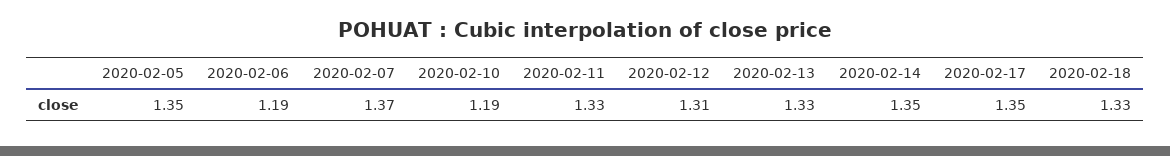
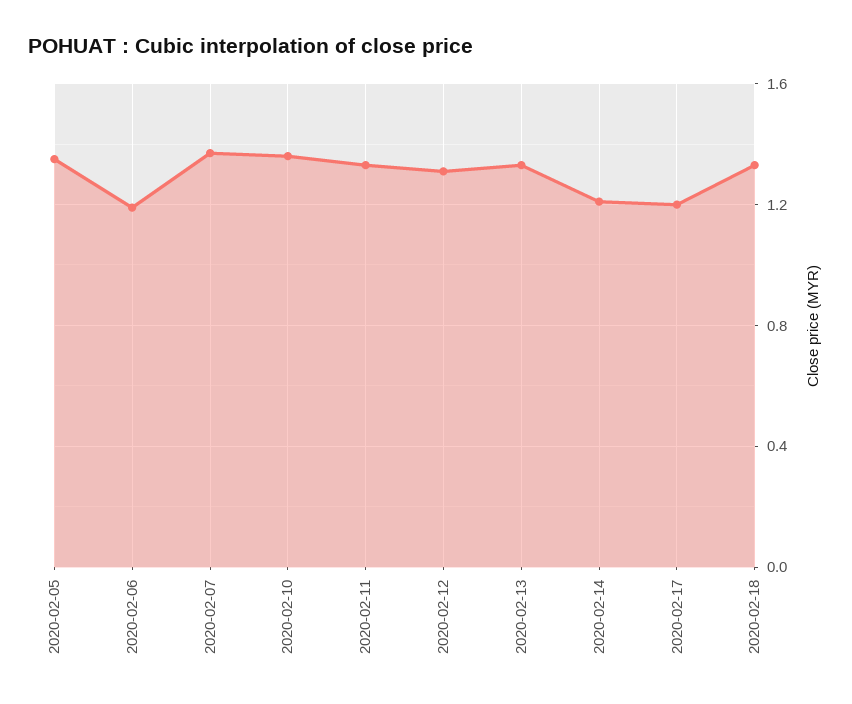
  {
    "2020-02-05": 1.35,
    "2020-02-06": 1.19,
    "2020-02-07": 1.37,
-   "2020-02-10": 1.19,
+   "2020-02-10": 1.35,
    "2020-02-11": 1.33,
    "2020-02-12": 1.31,
    "2020-02-13": 1.33,
-   "2020-02-14": 1.35,
+   "2020-02-14": 1.2,
-   "2020-02-17": 1.35,
+   "2020-02-17": 1.2,
    "2020-02-18": 1.33
  }

